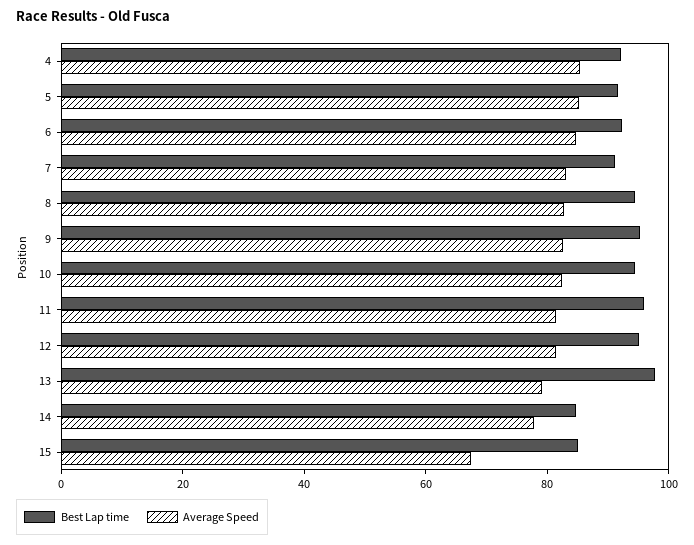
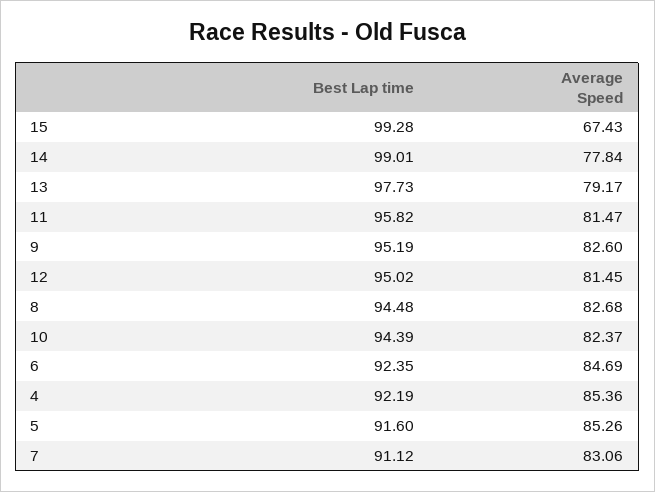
  {
    "Best Lap time": {
      "4": 92.19,
      "5": 91.6,
      "6": 92.35,
      "7": 91.12,
      "8": 94.48,
      "9": 95.19,
      "10": 94.39,
      "11": 95.82,
      "12": 95.02,
      "13": 97.73,
-     "14": 85,
+     "14": 99.01,
-     "15": 85
+     "15": 99.28
    },
    "Average Speed": {
      "4": 85.36,
      "5": 85.26,
      "6": 84.69,
      "7": 83.06,
      "8": 82.68,
      "9": 82.6,
      "10": 82.37,
      "11": 81.47,
      "12": 81.45,
      "13": 79.17,
      "14": 77.84,
      "15": 67.43
    }
  }

